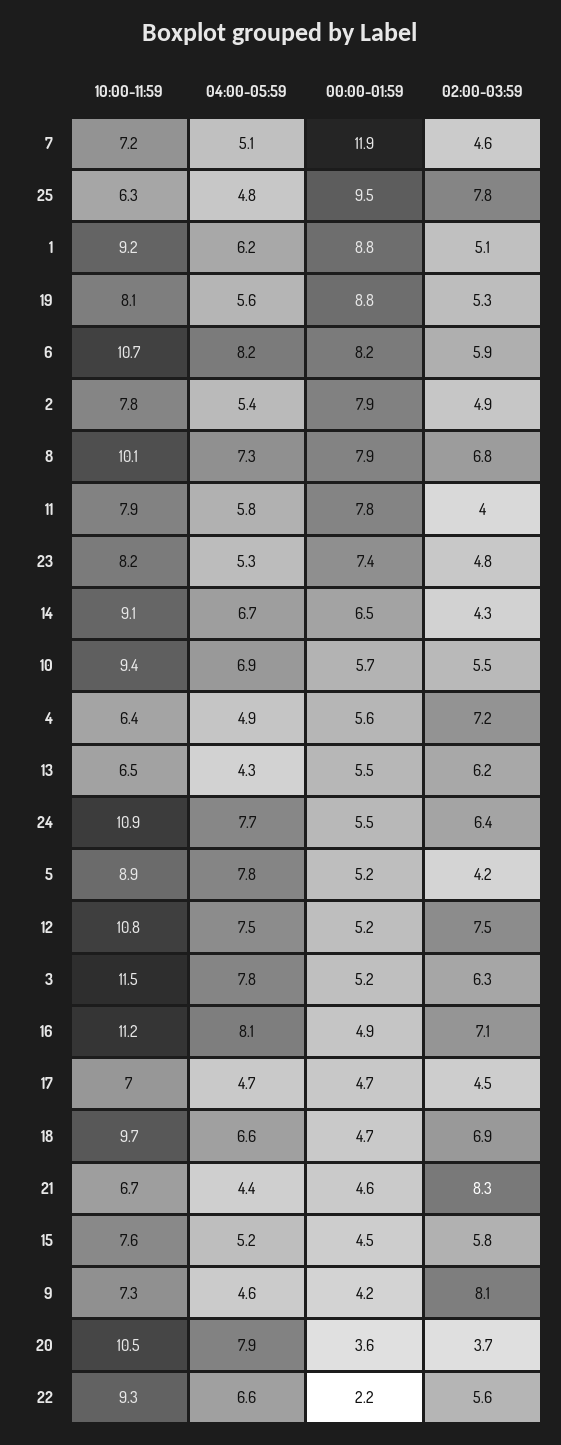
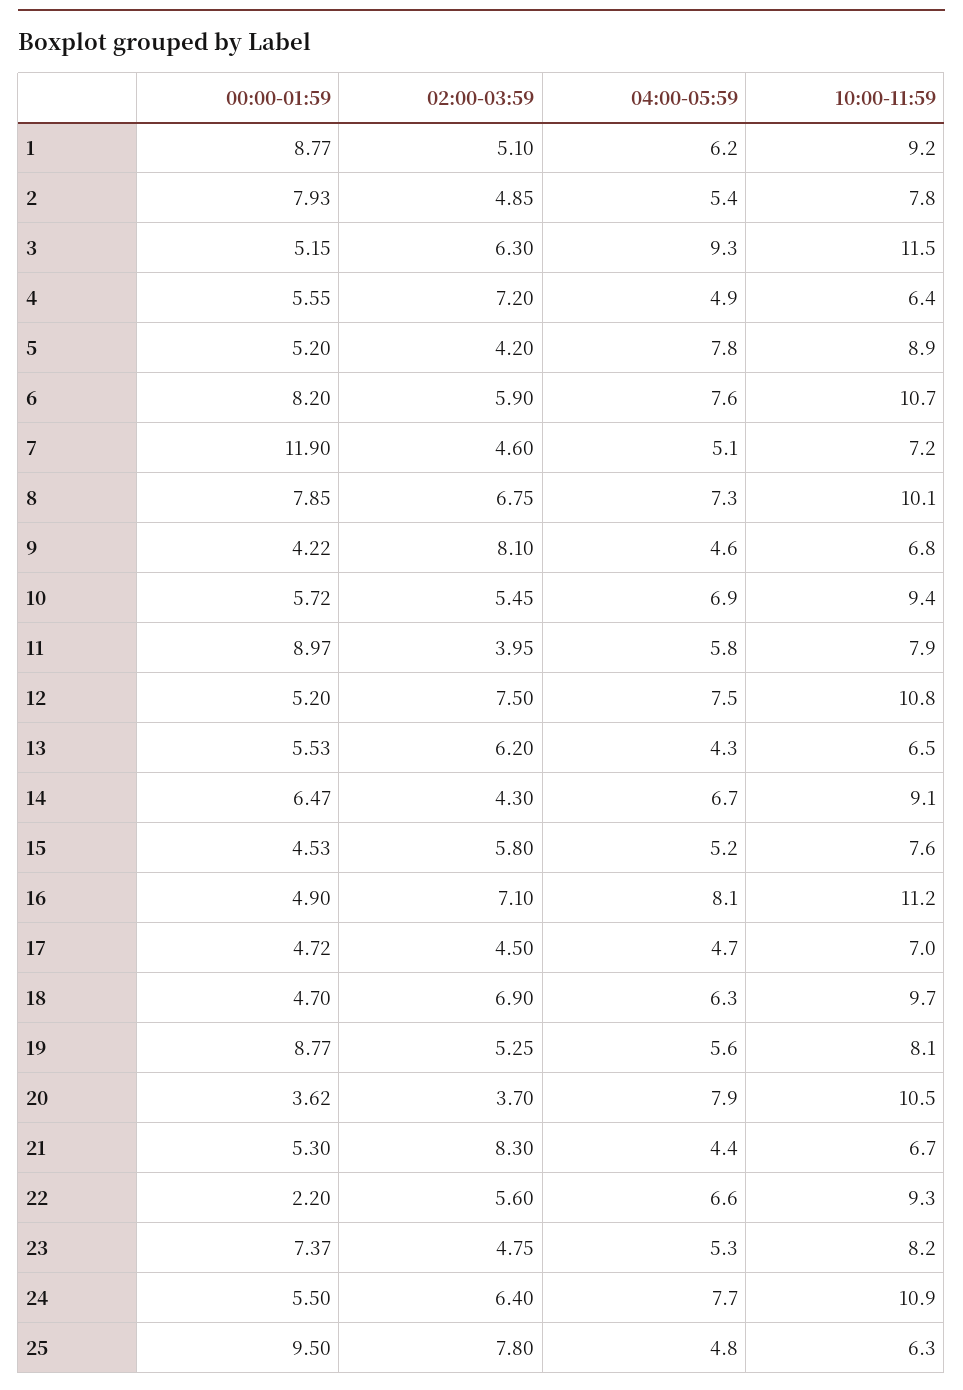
  {
    "10:00-11:59": {
      "7": 7.2,
      "25": 6.3,
      "1": 9.2,
      "19": 8.1,
      "6": 10.7,
      "2": 7.8,
      "8": 10.1,
      "11": 7.9,
      "23": 8.2,
      "14": 9.1,
      "10": 9.4,
      "4": 6.4,
      "13": 6.5,
      "24": 10.9,
      "5": 8.9,
      "12": 10.8,
      "3": 11.5,
      "16": 11.2,
      "17": 7,
      "18": 9.7,
      "21": 6.7,
      "15": 7.6,
-     "9": 7.3,
+     "9": 6.8,
      "20": 10.5,
      "22": 9.3
    },
    "04:00-05:59": {
      "7": 5.1,
      "25": 4.8,
      "1": 6.2,
      "19": 5.6,
-     "6": 8.2,
+     "6": 7.6,
      "2": 5.4,
      "8": 7.3,
      "11": 5.8,
      "23": 5.3,
      "14": 6.7,
      "10": 6.9,
      "4": 4.9,
      "13": 4.3,
      "24": 7.7,
      "5": 7.8,
      "12": 7.5,
-     "3": 7.8,
+     "3": 9.3,
      "16": 8.1,
      "17": 4.7,
-     "18": 6.6,
+     "18": 6.3,
      "21": 4.4,
      "15": 5.2,
      "9": 4.6,
      "20": 7.9,
      "22": 6.6
    },
    "00:00-01:59": {
      "7": 11.9,
      "25": 9.5,
      "1": 8.77,
      "19": 8.77,
      "6": 8.2,
      "2": 7.93,
      "8": 7.85,
-     "11": 7.8,
+     "11": 8.97,
      "23": 7.37,
      "14": 6.47,
      "10": 5.72,
      "4": 5.55,
      "13": 5.53,
      "24": 5.5,
      "5": 5.2,
      "12": 5.2,
      "3": 5.15,
      "16": 4.9,
      "17": 4.72,
      "18": 4.7,
-     "21": 4.6,
+     "21": 5.3,
      "15": 4.53,
      "9": 4.22,
      "20": 3.62,
      "22": 2.2
    },
    "02:00-03:59": {
      "7": 4.6,
      "25": 7.8,
      "1": 5.1,
      "19": 5.25,
      "6": 5.9,
      "2": 4.85,
      "8": 6.75,
      "11": 3.95,
      "23": 4.75,
      "14": 4.3,
      "10": 5.45,
      "4": 7.2,
      "13": 6.2,
      "24": 6.4,
      "5": 4.2,
      "12": 7.5,
      "3": 6.3,
      "16": 7.1,
      "17": 4.5,
      "18": 6.9,
      "21": 8.3,
      "15": 5.8,
      "9": 8.1,
      "20": 3.7,
      "22": 5.6
    }
  }

